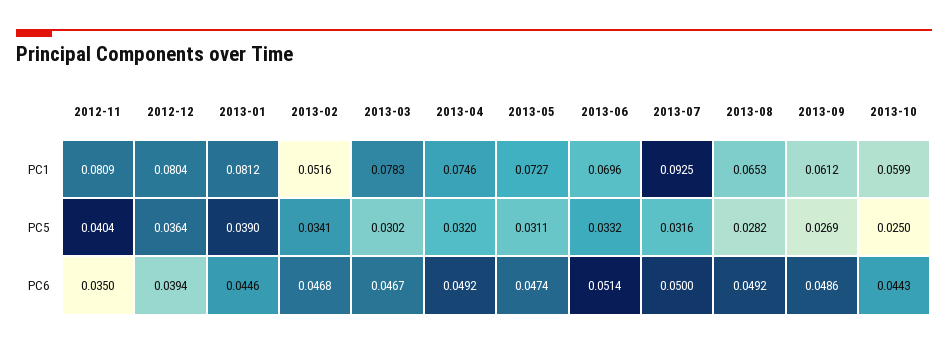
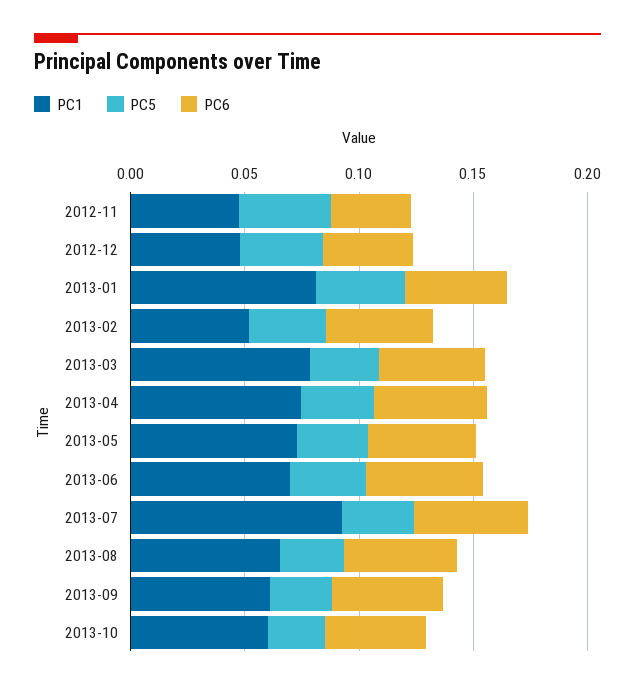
  {
    "PC1": {
-     "2012-11": 0.0809,
+     "2012-11": 0.05,
-     "2012-12": 0.0804,
+     "2012-12": 0.05,
      "2013-01": 0.0812,
      "2013-02": 0.0516,
      "2013-03": 0.0783,
      "2013-04": 0.0746,
      "2013-05": 0.0727,
      "2013-06": 0.0696,
      "2013-07": 0.0925,
      "2013-08": 0.0653,
      "2013-09": 0.0612,
      "2013-10": 0.0599
    },
    "PC5": {
      "2012-11": 0.0404,
      "2012-12": 0.0364,
      "2013-01": 0.039,
      "2013-02": 0.0341,
      "2013-03": 0.0302,
      "2013-04": 0.032,
      "2013-05": 0.0311,
      "2013-06": 0.0332,
      "2013-07": 0.0316,
      "2013-08": 0.0282,
      "2013-09": 0.0269,
      "2013-10": 0.025
    },
    "PC6": {
      "2012-11": 0.035,
      "2012-12": 0.0394,
      "2013-01": 0.0446,
      "2013-02": 0.0468,
      "2013-03": 0.0467,
      "2013-04": 0.0492,
      "2013-05": 0.0474,
      "2013-06": 0.0514,
      "2013-07": 0.05,
      "2013-08": 0.0492,
      "2013-09": 0.0486,
      "2013-10": 0.0443
    }
  }

